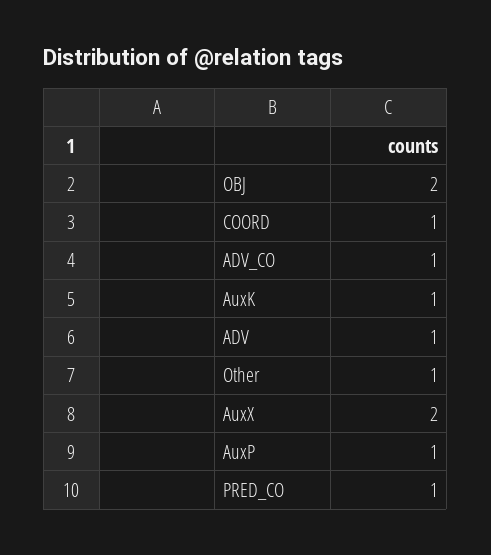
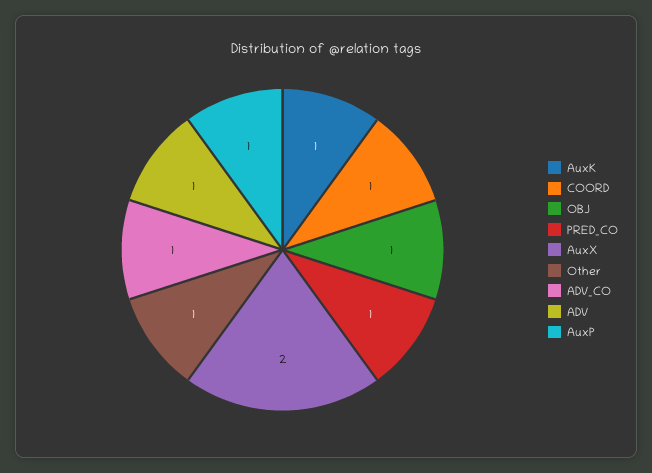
  {
-   "OBJ": 2,
+   "OBJ": 1,
    "COORD": 1,
    "ADV_CO": 1,
    "AuxK": 1,
    "ADV": 1,
    "Other": 1,
    "AuxX": 2,
    "AuxP": 1,
    "PRED_CO": 1
  }

